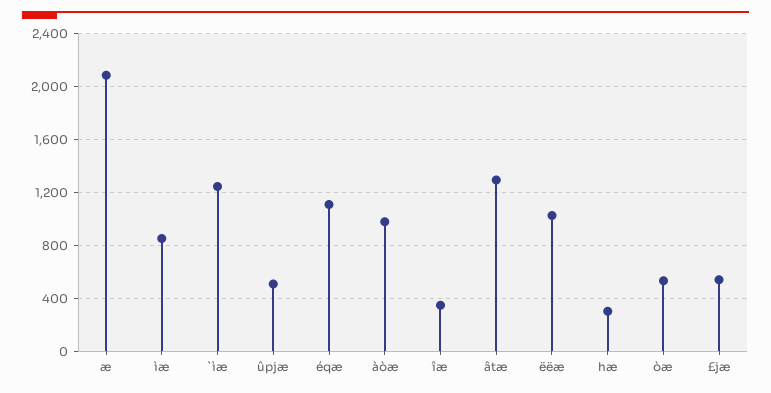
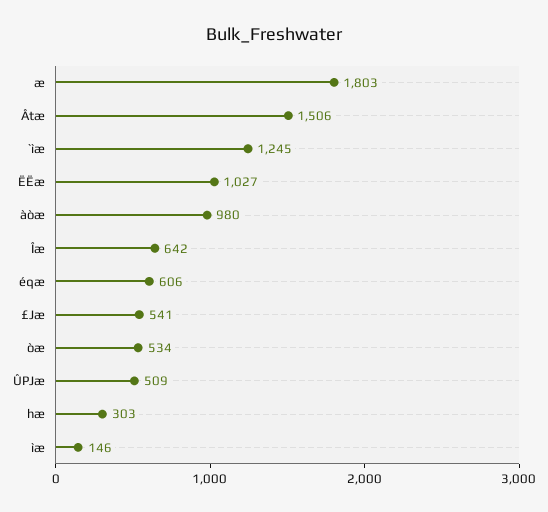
  {
-   "æ": 2100,
+   "æ": 1803,
-   "ìæ": 850,
+   "ìæ": 146,
    "`ìæ": 1245,
    "ûpjæ": 509,
-   "éqæ": 1100,
+   "éqæ": 606,
    "àòæ": 980,
-   "îæ": 350,
+   "îæ": 642,
-   "âtæ": 1300,
+   "âtæ": 1506,
    "ëëæ": 1027,
    "hæ": 303,
    "òæ": 534,
    "£jæ": 541
  }

